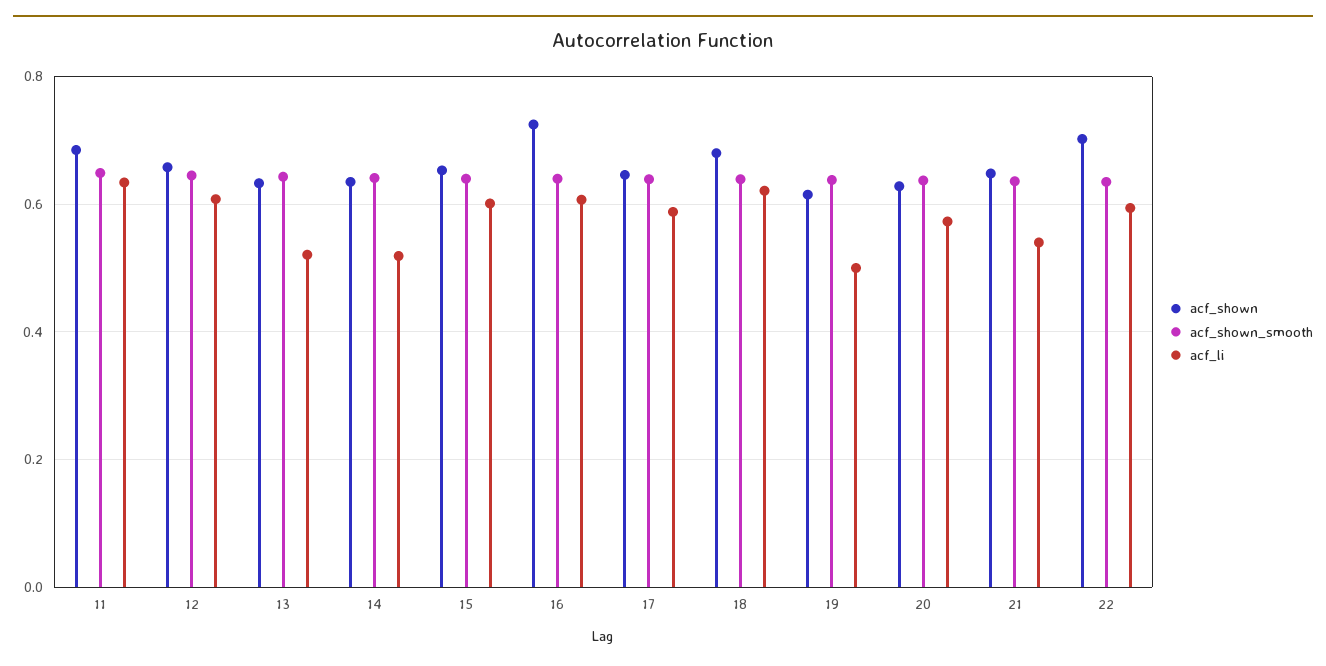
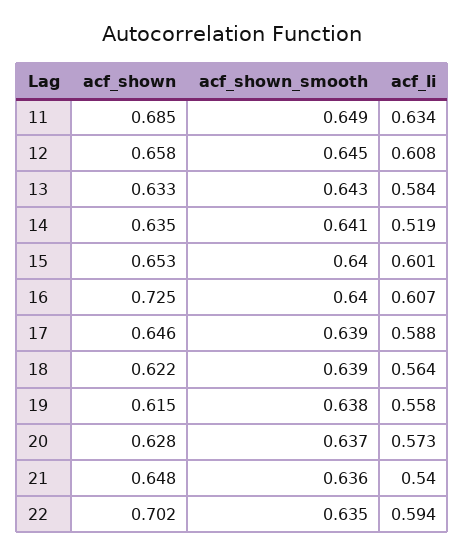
  {
    "acf_shown": {
      "11": 0.685,
      "12": 0.658,
      "13": 0.633,
      "14": 0.635,
      "15": 0.653,
      "16": 0.725,
      "17": 0.646,
-     "18": 0.68,
+     "18": 0.622,
      "19": 0.615,
      "20": 0.628,
      "21": 0.648,
      "22": 0.702
    },
    "acf_shown_smooth": {
      "11": 0.649,
      "12": 0.645,
      "13": 0.643,
      "14": 0.641,
      "15": 0.64,
      "16": 0.64,
      "17": 0.639,
      "18": 0.639,
      "19": 0.638,
      "20": 0.637,
      "21": 0.636,
      "22": 0.635
    },
    "acf_li": {
      "11": 0.634,
      "12": 0.608,
-     "13": 0.52,
+     "13": 0.584,
      "14": 0.519,
      "15": 0.601,
      "16": 0.607,
      "17": 0.588,
-     "18": 0.62,
+     "18": 0.564,
-     "19": 0.5,
+     "19": 0.558,
      "20": 0.573,
      "21": 0.54,
      "22": 0.594
    }
  }

